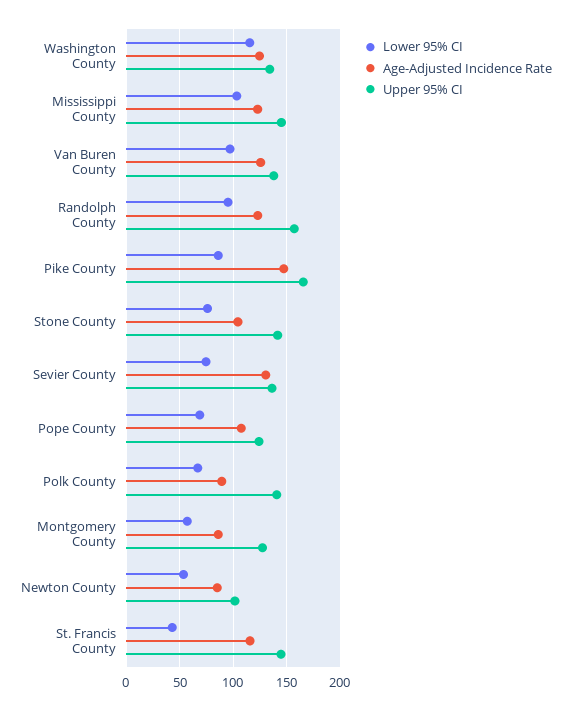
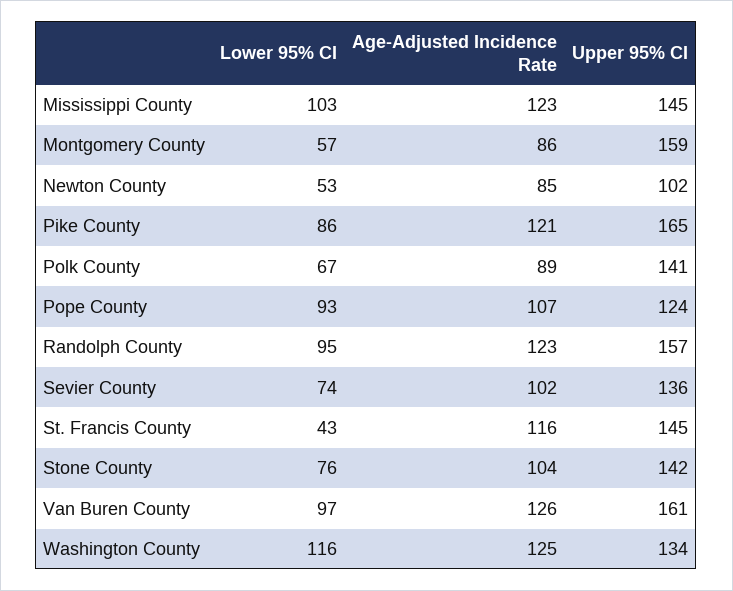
  {
    "Lower 95% CI": {
      "Washington County": 116,
      "Mississippi County": 103,
      "Van Buren County": 97,
      "Randolph County": 95,
      "Pike County": 86,
      "Stone County": 76,
      "Sevier County": 74,
-     "Pope County": 70,
+     "Pope County": 93,
      "Polk County": 67,
      "Montgomery County": 57,
      "Newton County": 53,
      "St. Francis County": 43
    },
    "Age-Adjusted Incidence Rate": {
      "Washington County": 125,
      "Mississippi County": 123,
      "Van Buren County": 126,
      "Randolph County": 123,
-     "Pike County": 150,
+     "Pike County": 121,
      "Stone County": 104,
-     "Sevier County": 130,
+     "Sevier County": 102,
      "Pope County": 107,
      "Polk County": 89,
      "Montgomery County": 86,
      "Newton County": 85,
      "St. Francis County": 116
    },
    "Upper 95% CI": {
      "Washington County": 134,
      "Mississippi County": 145,
-     "Van Buren County": 140,
+     "Van Buren County": 161,
      "Randolph County": 157,
      "Pike County": 165,
      "Stone County": 142,
      "Sevier County": 136,
      "Pope County": 124,
      "Polk County": 141,
-     "Montgomery County": 130,
+     "Montgomery County": 159,
      "Newton County": 102,
      "St. Francis County": 145
    }
  }

